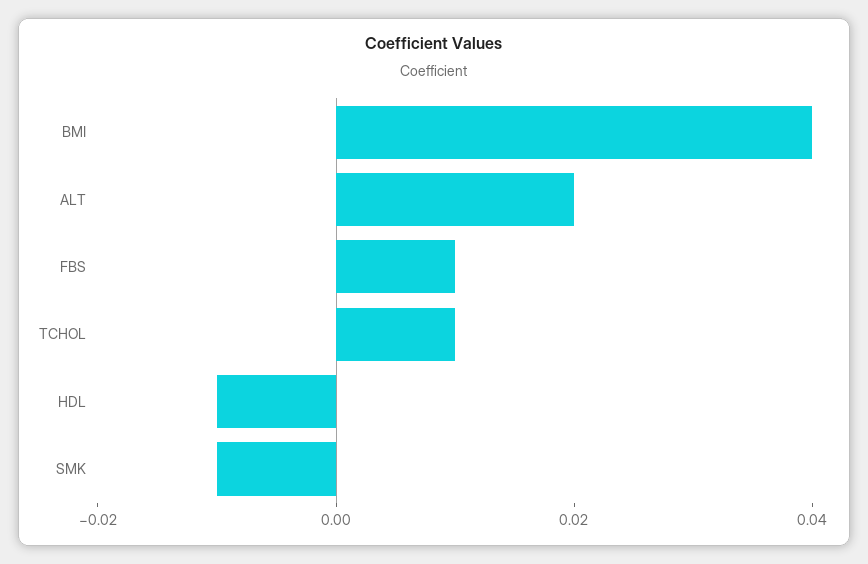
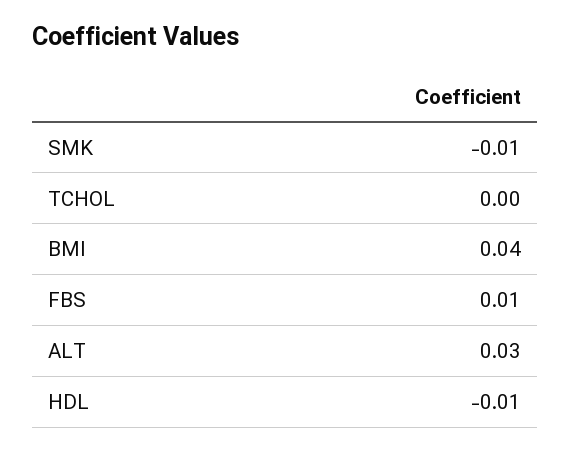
  {
    "BMI": 0.04,
-   "ALT": 0.02,
+   "ALT": 0.03,
    "FBS": 0.01,
-   "TCHOL": 0.01,
+   "TCHOL": 0,
    "HDL": -0.01,
    "SMK": -0.01
  }

